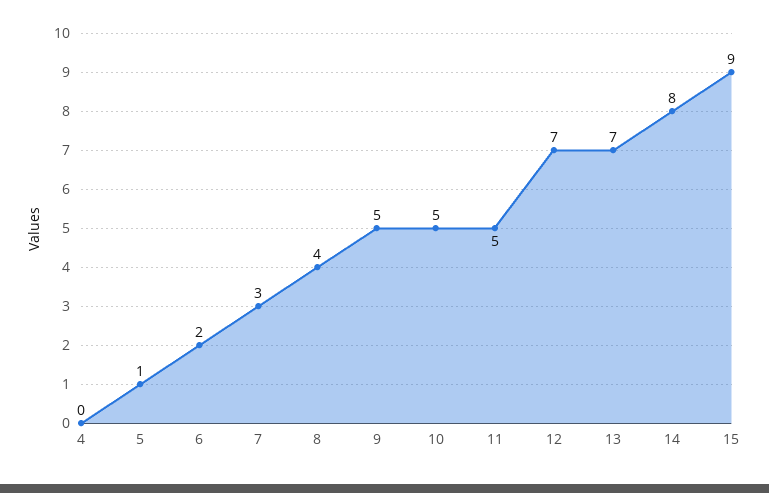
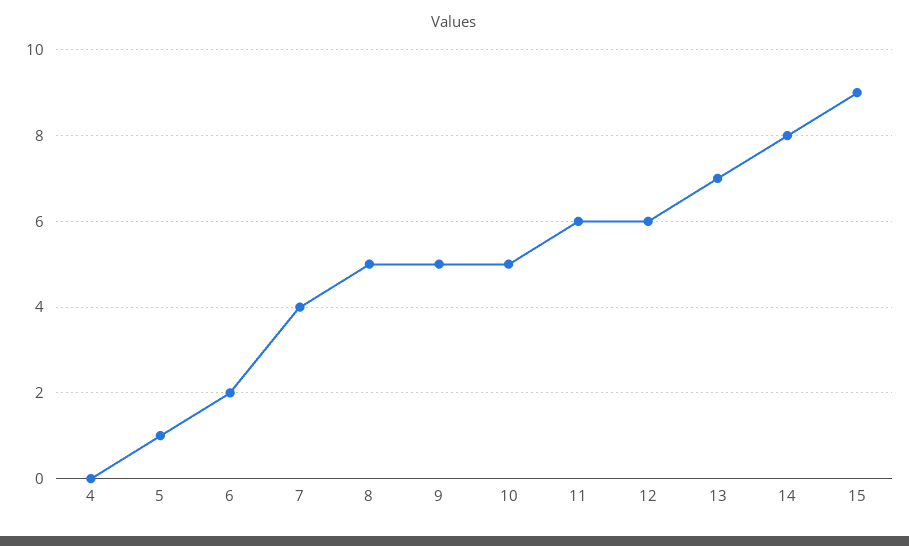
  {
    "4": 0,
    "5": 1,
    "6": 2,
-   "7": 3,
+   "7": 4,
-   "8": 4,
+   "8": 5,
    "9": 5,
    "10": 5,
-   "11": 5,
+   "11": 6,
-   "12": 7,
+   "12": 6,
    "13": 7,
    "14": 8,
    "15": 9
  }

